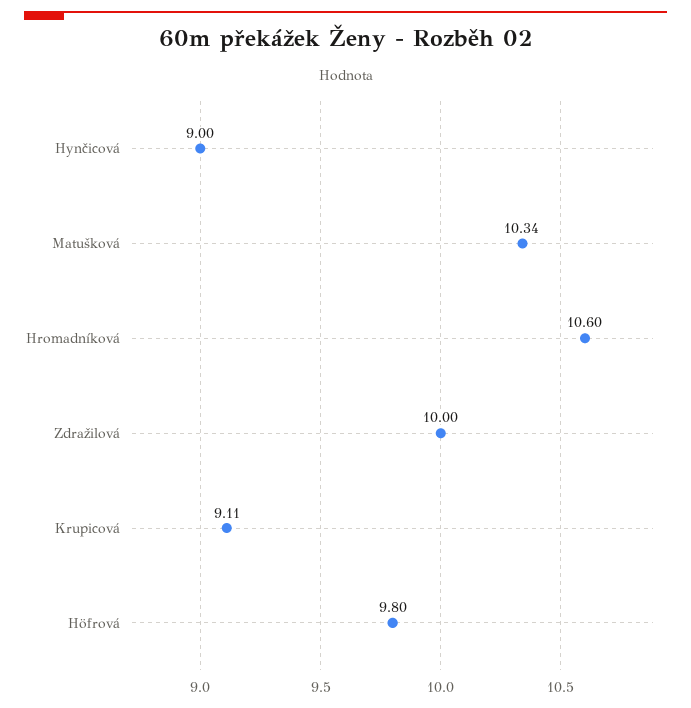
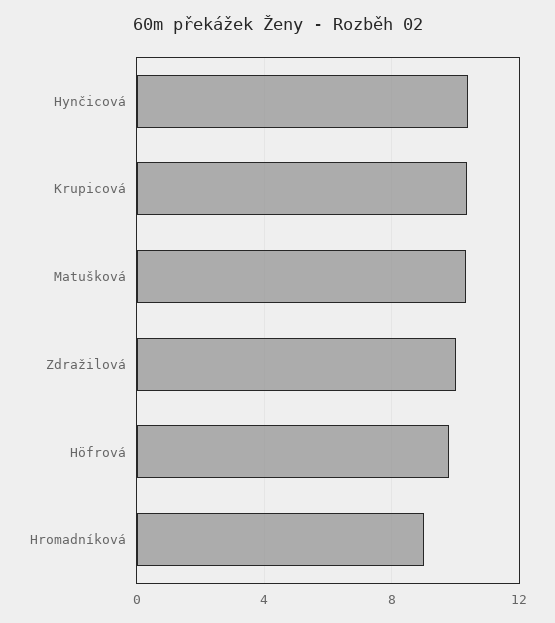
  {
-   "Hynčicová": 9,
+   "Hynčicová": 10.5,
    "Matušková": 10.34,
-   "Hromadníková": 10.6,
+   "Hromadníková": 9,
    "Zdražilová": 10,
-   "Krupicová": 9.11,
+   "Krupicová": 10.5,
    "Höfrová": 9.8
  }

